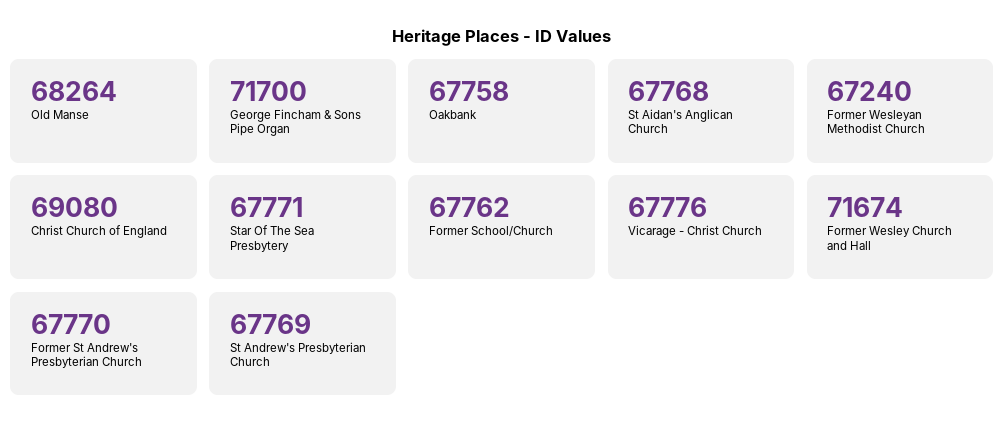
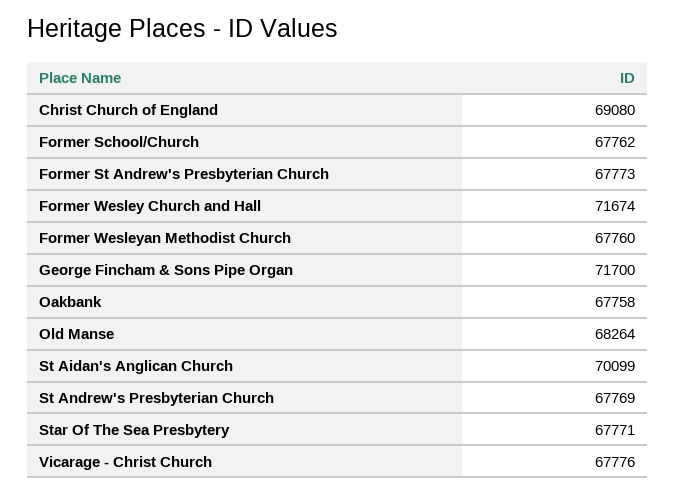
  {
    "Old Manse": 68264,
    "George Fincham & Sons Pipe Organ": 71700,
    "Oakbank": 67758,
-   "St Aidan's Anglican Church": 67768,
+   "St Aidan's Anglican Church": 70099,
-   "Former Wesleyan Methodist Church": 67240,
+   "Former Wesleyan Methodist Church": 67760,
    "Christ Church of England": 69080,
    "Star Of The Sea Presbytery": 67771,
    "Former School/Church": 67762,
    "Vicarage - Christ Church": 67776,
    "Former Wesley Church and Hall": 71674,
-   "Former St Andrew's Presbyterian Church": 67770,
+   "Former St Andrew's Presbyterian Church": 67773,
    "St Andrew's Presbyterian Church": 67769
  }

